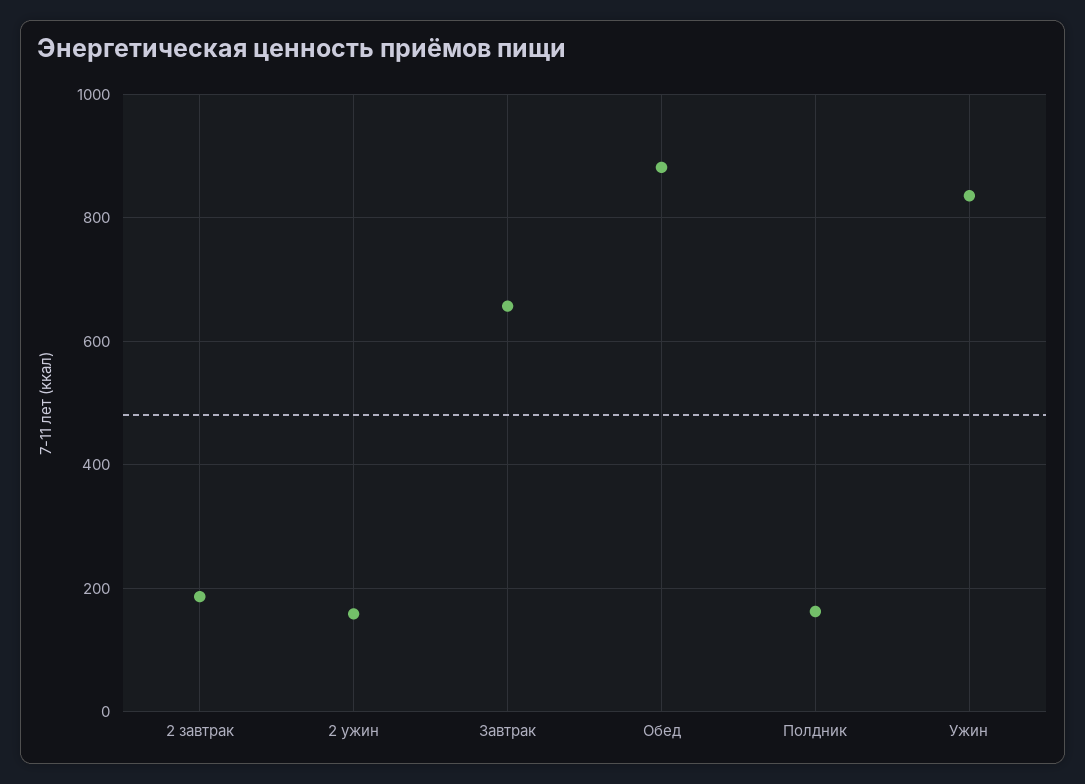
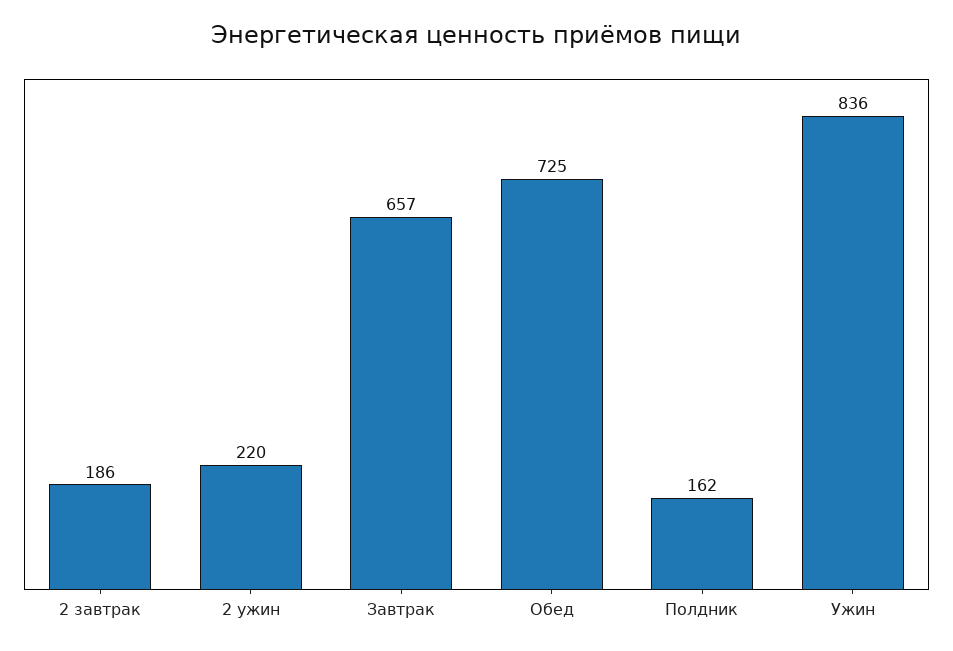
  {
    "2 завтрак": 186,
-   "2 ужин": 160,
+   "2 ужин": 220,
    "Завтрак": 657,
-   "Обед": 880,
+   "Обед": 725,
    "Полдник": 162,
    "Ужин": 836
  }

